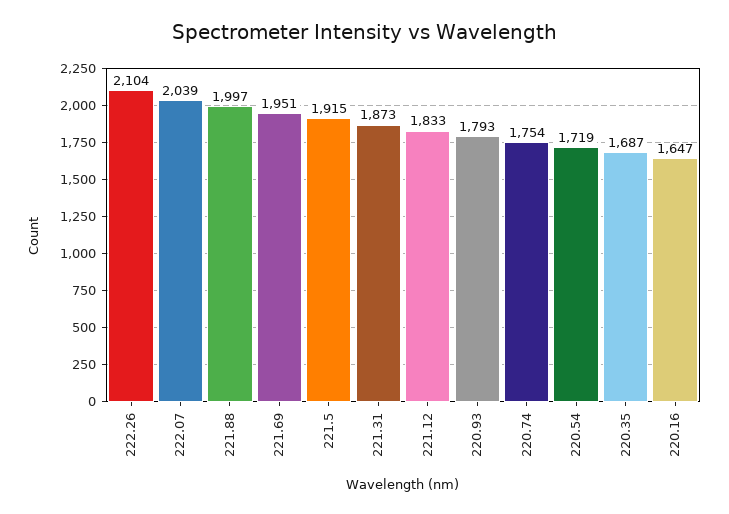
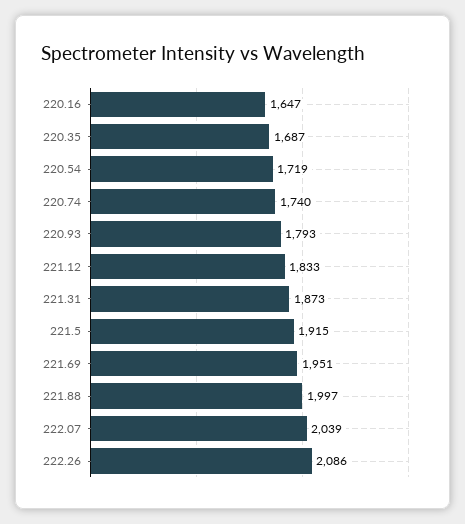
  {
-   "222.26": 2104,
+   "222.26": 2086,
    "222.07": 2039,
    "221.88": 1997,
    "221.69": 1951,
    "221.5": 1915,
    "221.31": 1873,
    "221.12": 1833,
    "220.93": 1793,
-   "220.74": 1754,
+   "220.74": 1740,
    "220.54": 1719,
    "220.35": 1687,
    "220.16": 1647
  }

